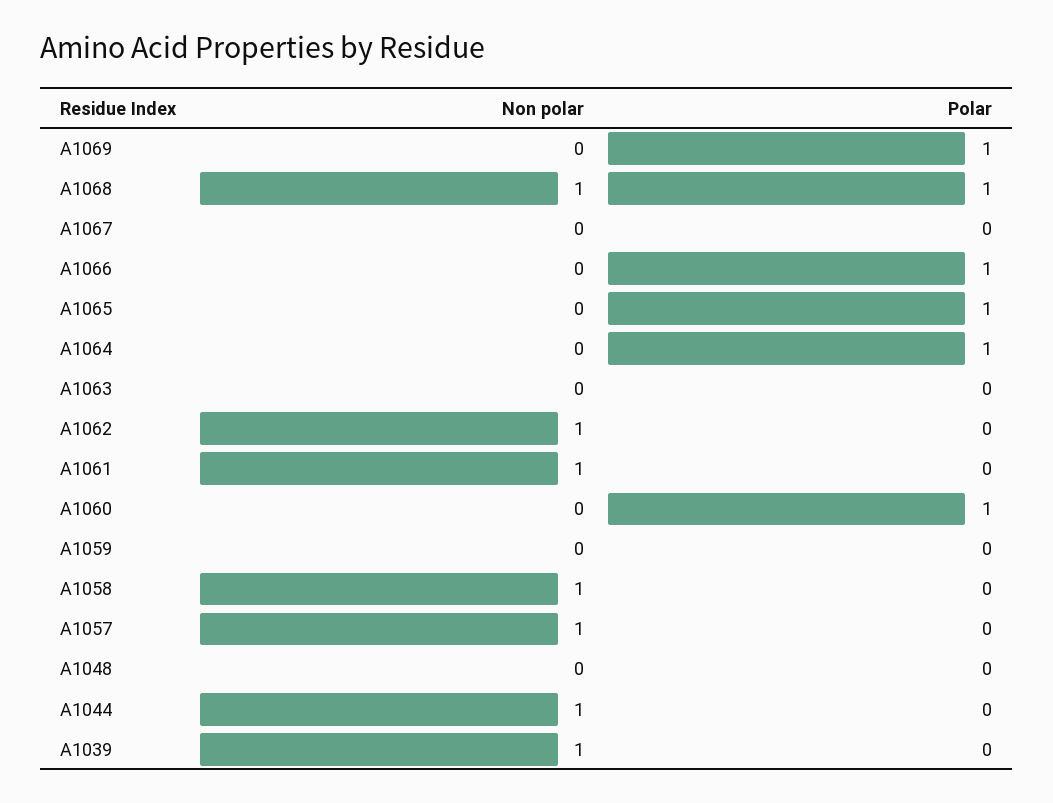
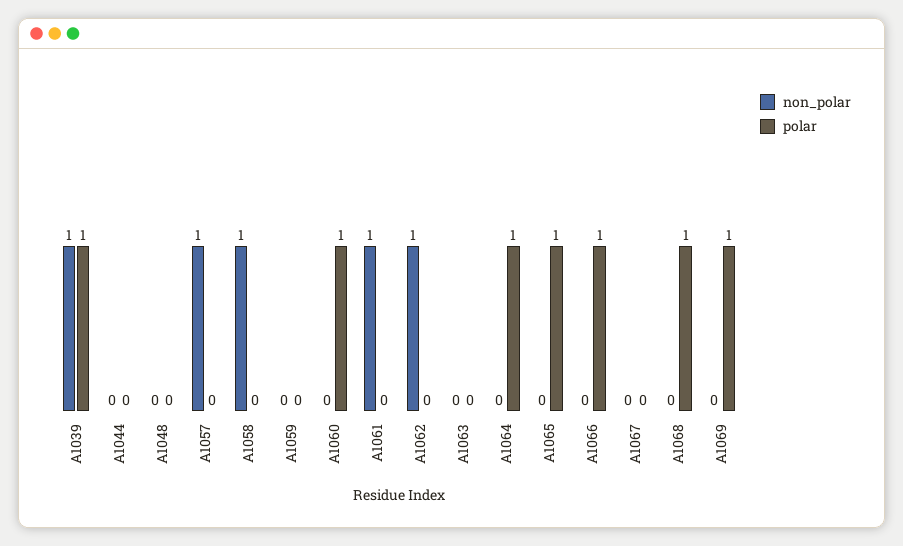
  {
    "Non polar": {
      "A1069": 0,
-     "A1068": 1,
+     "A1068": 0,
      "A1067": 0,
      "A1066": 0,
      "A1065": 0,
      "A1064": 0,
      "A1063": 0,
      "A1062": 1,
      "A1061": 1,
      "A1060": 0,
      "A1059": 0,
      "A1058": 1,
      "A1057": 1,
      "A1048": 0,
-     "A1044": 1,
+     "A1044": 0,
      "A1039": 1
    },
    "Polar": {
      "A1069": 1,
      "A1068": 1,
      "A1067": 0,
      "A1066": 1,
      "A1065": 1,
      "A1064": 1,
      "A1063": 0,
      "A1062": 0,
      "A1061": 0,
      "A1060": 1,
      "A1059": 0,
      "A1058": 0,
      "A1057": 0,
      "A1048": 0,
      "A1044": 0,
-     "A1039": 0
+     "A1039": 1
    }
  }

